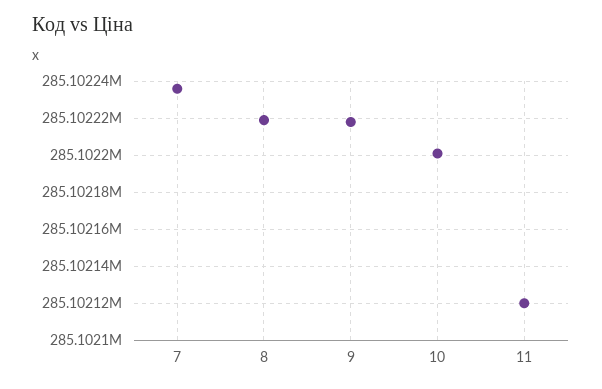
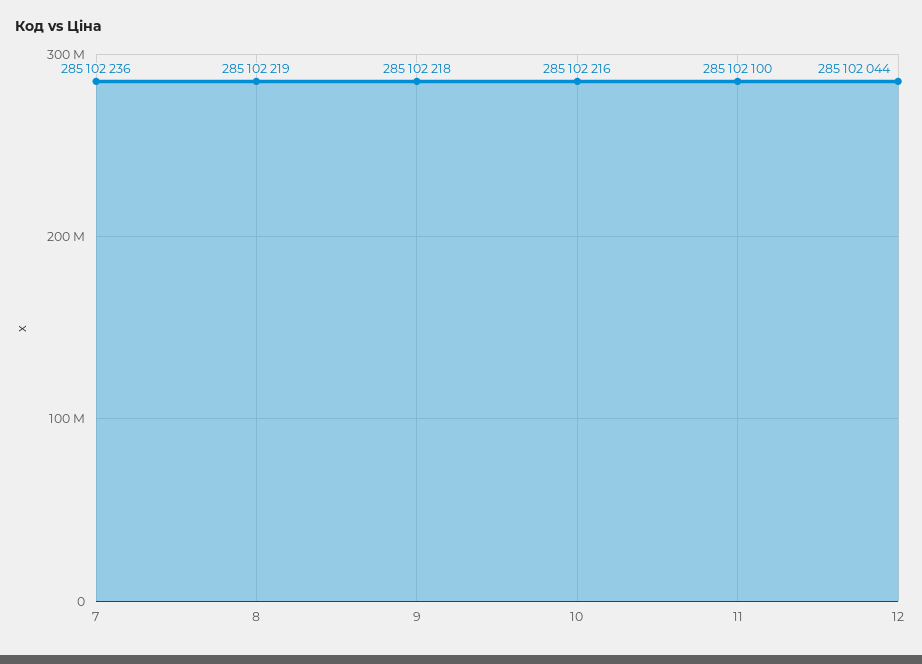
  {
    "7": 285102236,
    "8": 285102219,
    "9": 285102218,
-   "10": 285102200,
+   "10": 285102216,
-   "11": 285102120
+   "11": 285102100,
+   "12": 285102044
  }

